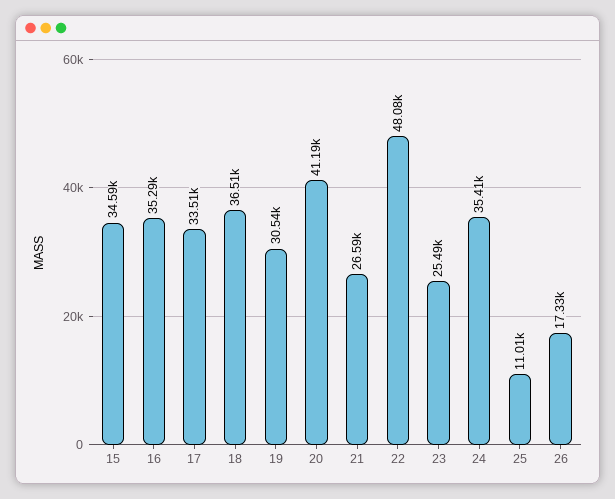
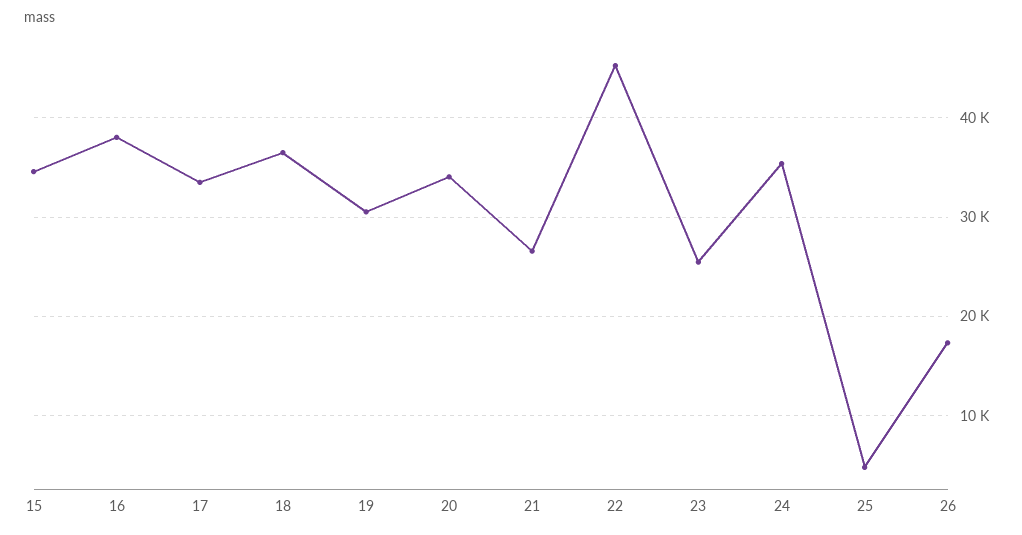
  {
    "15": 34590,
-   "16": 35290,
+   "16": 38000,
    "17": 33510,
    "18": 36510,
    "19": 30540,
-   "20": 41190,
+   "20": 34000,
    "21": 26590,
-   "22": 48080,
+   "22": 45000,
    "23": 25490,
    "24": 35410,
-   "25": 11010,
+   "25": 5000,
    "26": 17330
  }

